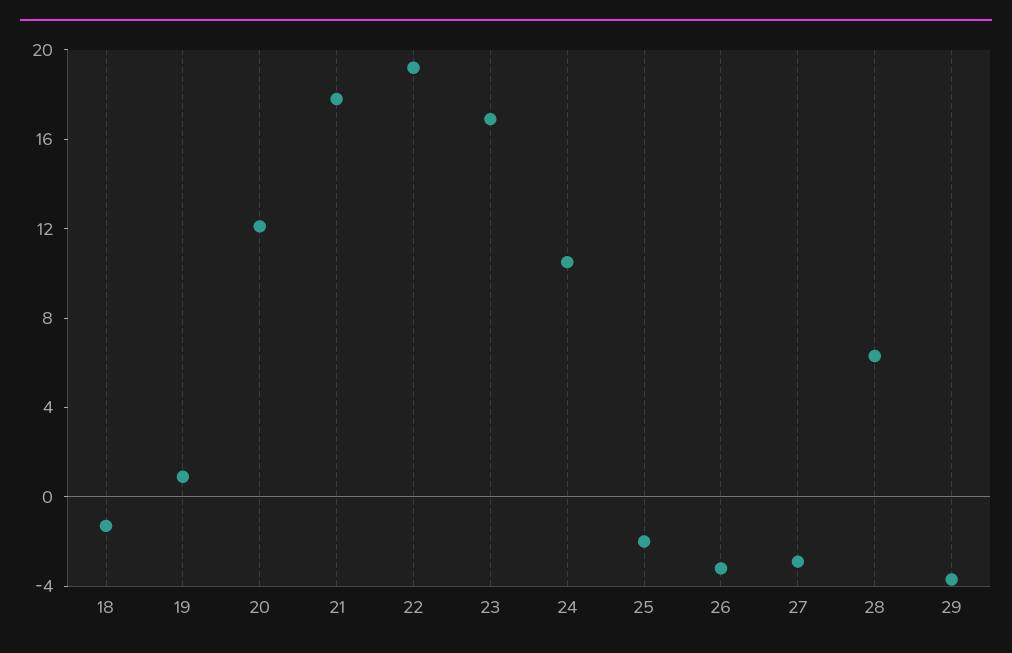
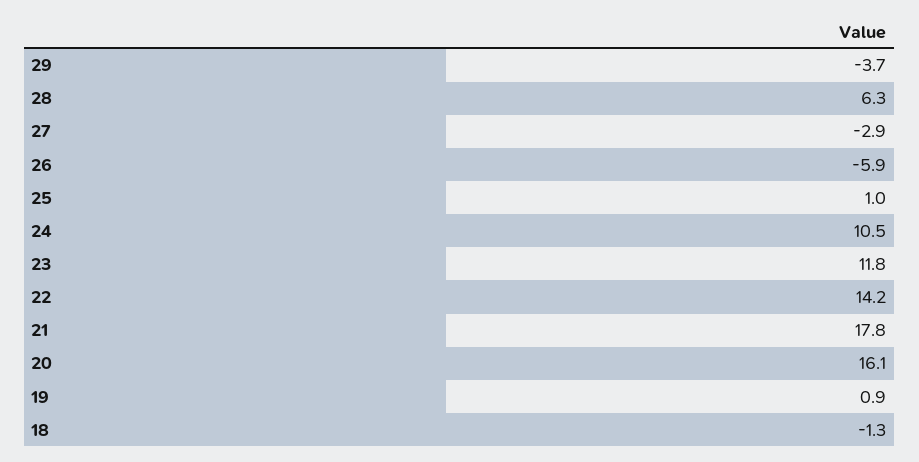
  {
    "18": -1.3,
    "19": 0.9,
-   "20": 12,
+   "20": 16.1,
    "21": 17.8,
-   "22": 19,
+   "22": 14.2,
-   "23": 17,
+   "23": 11.8,
    "24": 10.5,
-   "25": -2,
+   "25": 1,
-   "26": -3,
+   "26": -5.9,
    "27": -2.9,
    "28": 6.3,
    "29": -3.7
  }

